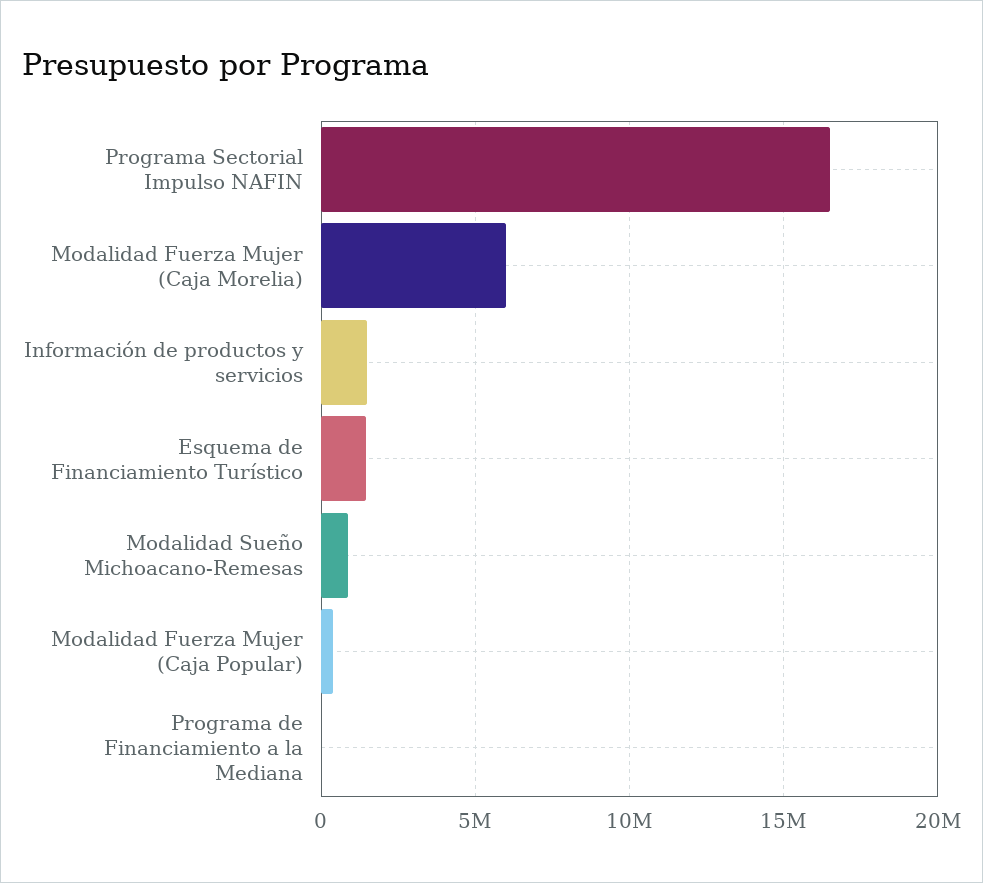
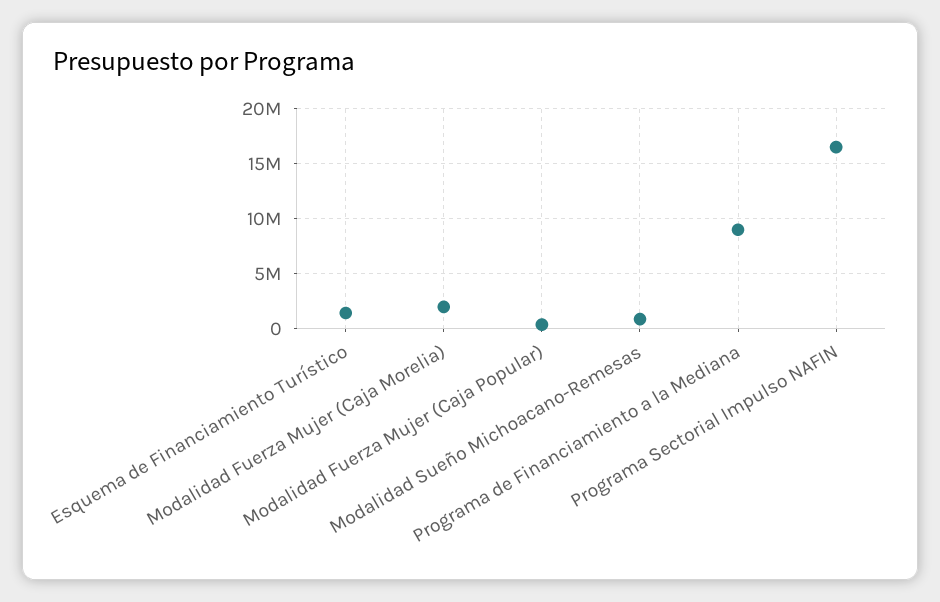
  {
    "Programa Sectorial Impulso NAFIN": 16500000,
-   "Modalidad Fuerza Mujer (Caja Morelia)": 6000000,
+   "Modalidad Fuerza Mujer (Caja Morelia)": 2000000,
-   "Información de productos y servicios": 1500000,
    "Esquema de Financiamiento Turístico": 1500000,
    "Modalidad Sueño Michoacano-Remesas": 1000000,
    "Modalidad Fuerza Mujer (Caja Popular)": 500000,
-   "Programa de Financiamiento a la Mediana": 0
+   "Programa de Financiamiento a la Mediana": 9000000
  }

